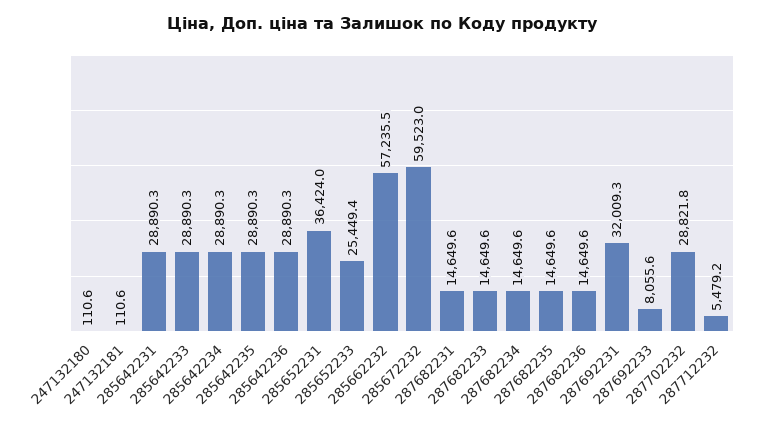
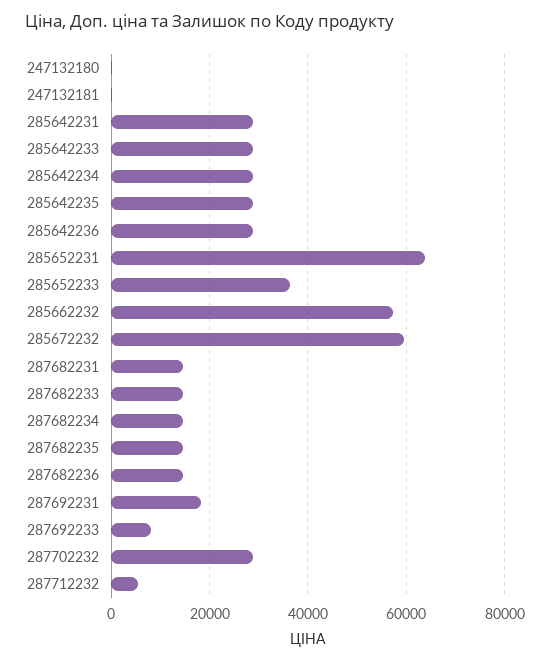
  {
    "247132180": 110.6,
    "247132181": 110.6,
    "285642231": 28890.3,
    "285642233": 28890.3,
    "285642234": 28890.3,
    "285642235": 28890.3,
    "285642236": 28890.3,
-   "285652231": 36424,
+   "285652231": 64000,
-   "285652233": 25449.4,
+   "285652233": 36000,
    "285662232": 57235.5,
    "285672232": 59523,
    "287682231": 14649.6,
    "287682233": 14649.6,
    "287682234": 14649.6,
    "287682235": 14649.6,
    "287682236": 14649.6,
-   "287692231": 32009.3,
+   "287692231": 18000,
    "287692233": 8055.6,
    "287702232": 28821.8,
    "287712232": 5479.2
  }

